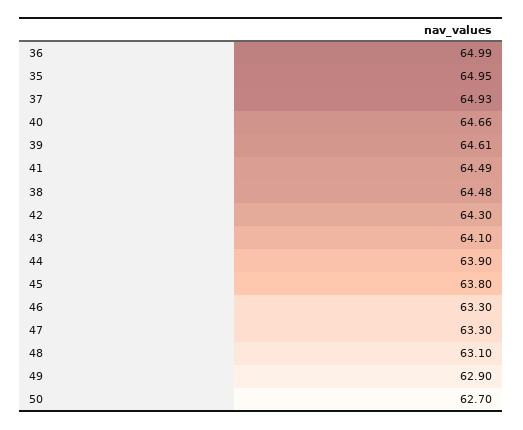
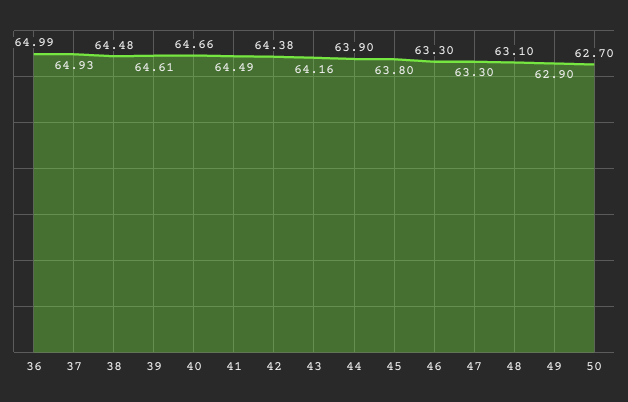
  {
    "36": 64.99,
-   "35": 64.95,
    "37": 64.93,
    "40": 64.66,
    "39": 64.61,
    "41": 64.49,
    "38": 64.48,
-   "42": 64.3,
+   "42": 64.38,
-   "43": 64.1,
+   "43": 64.16,
    "44": 63.9,
    "45": 63.8,
    "46": 63.3,
    "47": 63.3,
    "48": 63.1,
    "49": 62.9,
    "50": 62.7
  }

